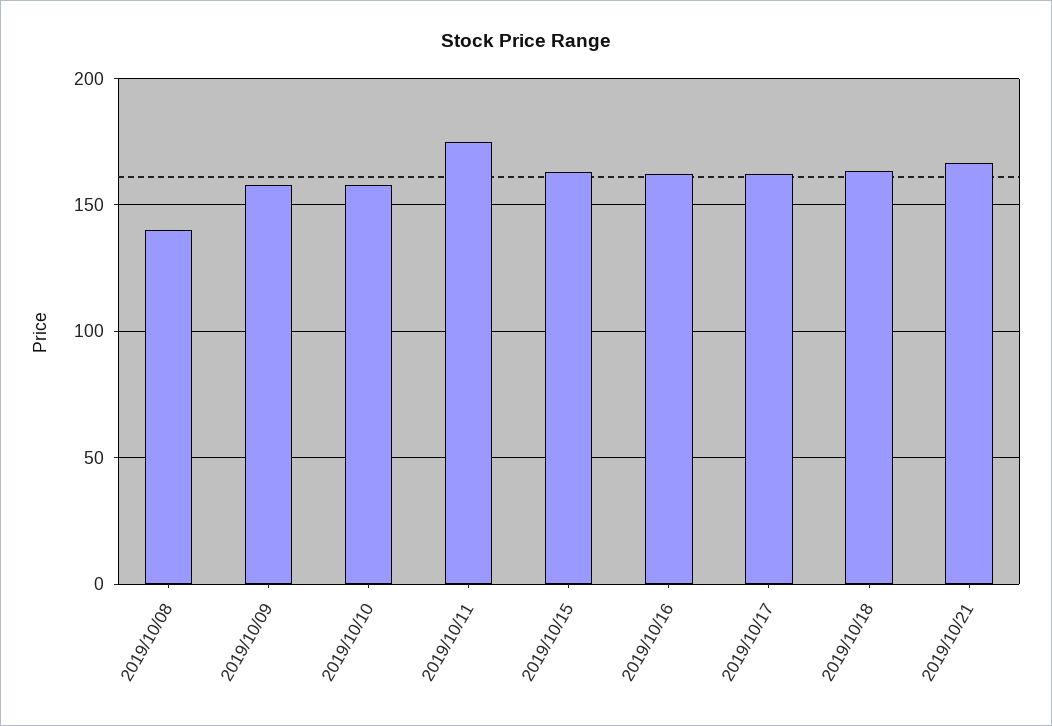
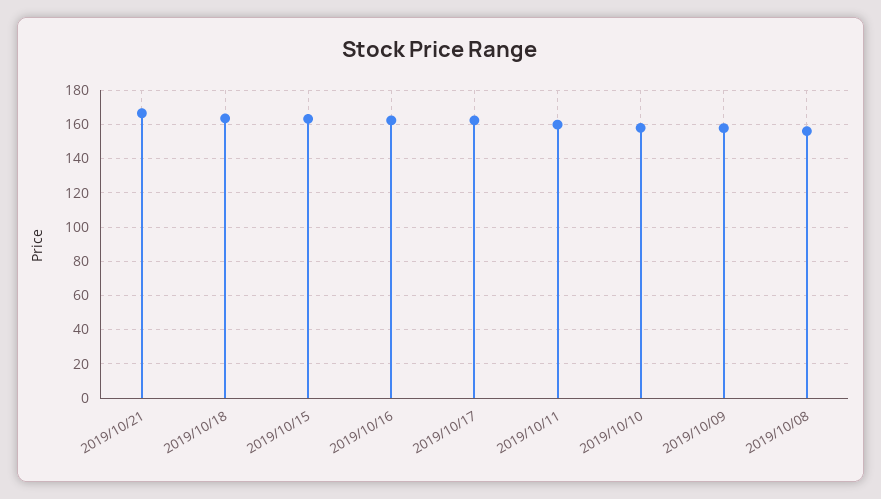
  {
-   "2019/10/08": 140,
+   "2019/10/08": 155,
    "2019/10/09": 160,
    "2019/10/10": 160,
-   "2019/10/11": 175,
+   "2019/10/11": 160,
    "2019/10/15": 165,
    "2019/10/16": 160,
    "2019/10/17": 160,
    "2019/10/18": 165,
    "2019/10/21": 165
  }

